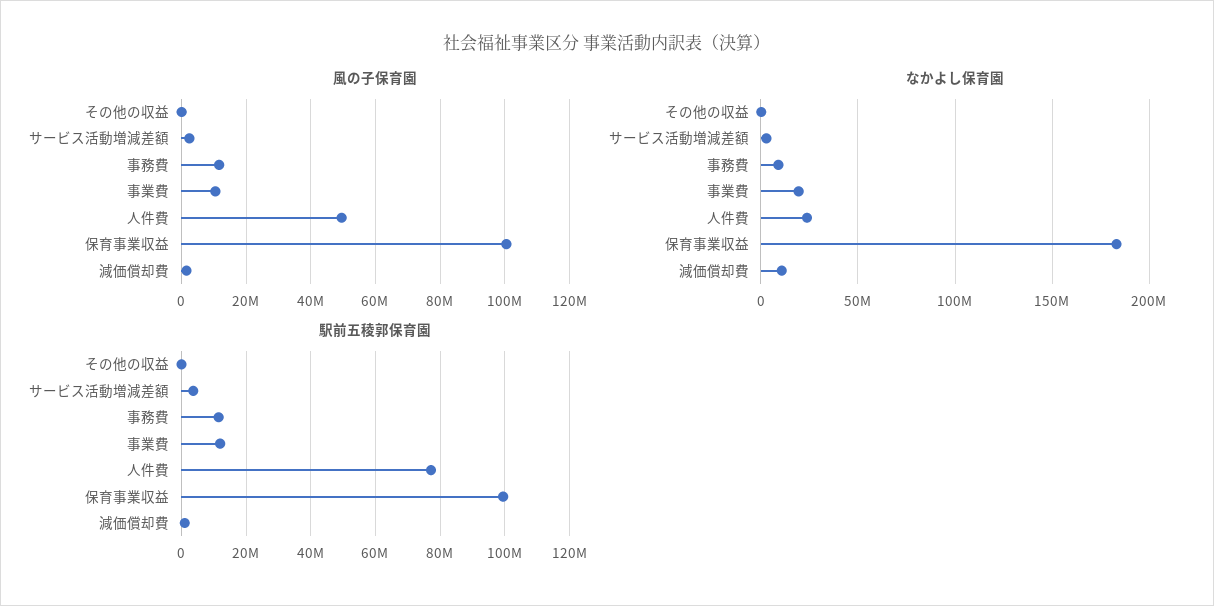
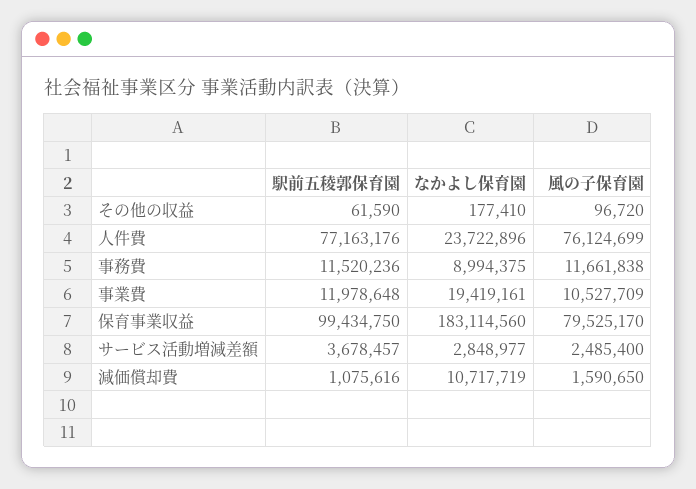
  {
    "風の子保育園": {
      "その他の収益": 96720,
      "サービス活動増減差額": 2485400,
      "事務費": 11661838,
      "事業費": 10527709,
-     "人件費": 50000000,
+     "人件費": 76124699,
-     "保育事業収益": 100000000,
+     "保育事業収益": 79525170,
      "減価償却費": 1590650
    },
    "なかよし保育園": {
      "その他の収益": 177410,
      "サービス活動増減差額": 2848977,
      "事務費": 8994375,
      "事業費": 19419161,
      "人件費": 23722896,
      "保育事業収益": 183114560,
      "減価償却費": 10717719
    },
    "駅前五稜郭保育園": {
      "その他の収益": 61590,
      "サービス活動増減差額": 3678457,
      "事務費": 11520236,
      "事業費": 11978648,
      "人件費": 77163176,
      "保育事業収益": 99434750,
      "減価償却費": 1075616
    }
  }

